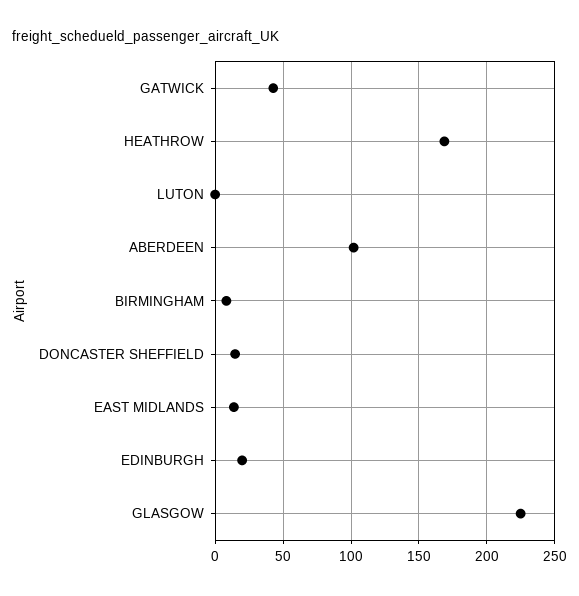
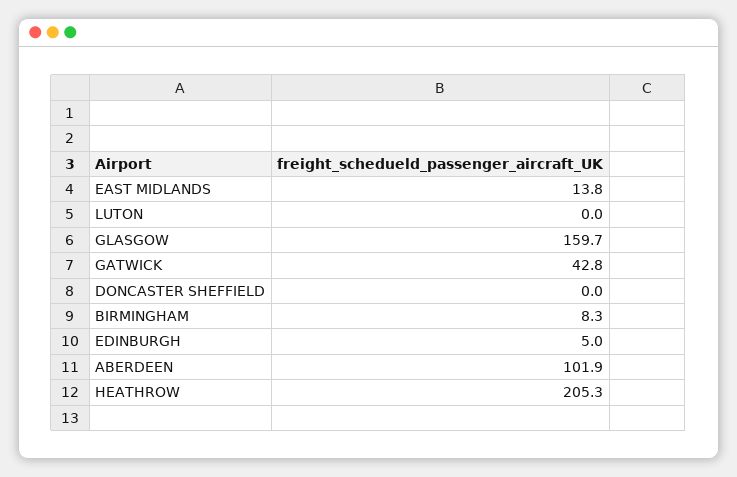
  {
    "GATWICK": 42.8,
-   "HEATHROW": 170,
+   "HEATHROW": 205.3,
    "LUTON": 0,
    "ABERDEEN": 101.9,
    "BIRMINGHAM": 8.3,
-   "DONCASTER SHEFFIELD": 15,
+   "DONCASTER SHEFFIELD": 0,
    "EAST MIDLANDS": 13.8,
-   "EDINBURGH": 20,
+   "EDINBURGH": 5,
-   "GLASGOW": 225
+   "GLASGOW": 159.7
  }

